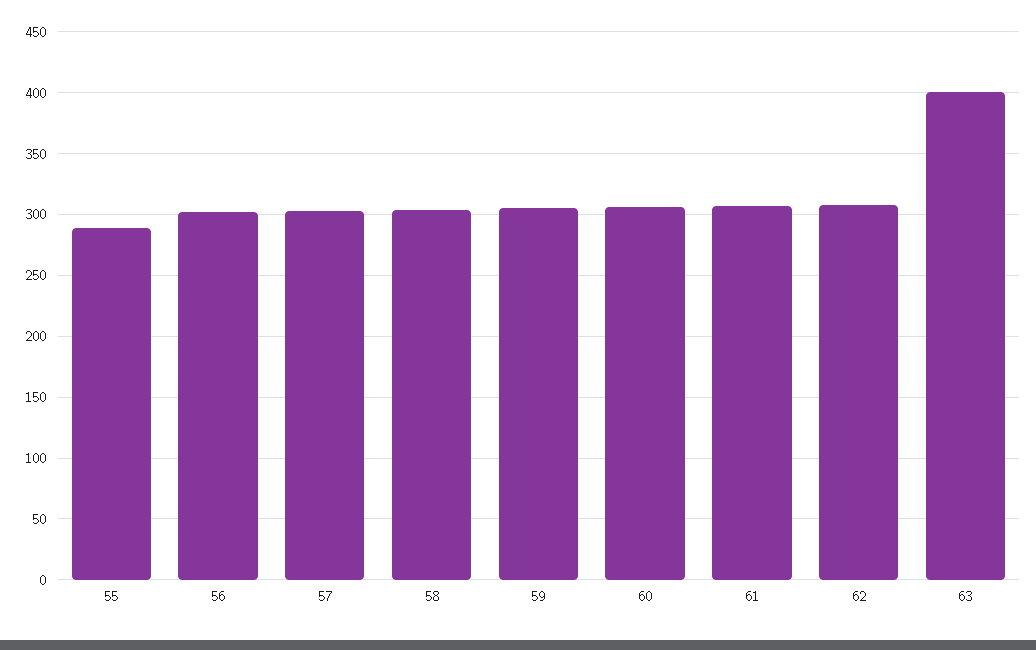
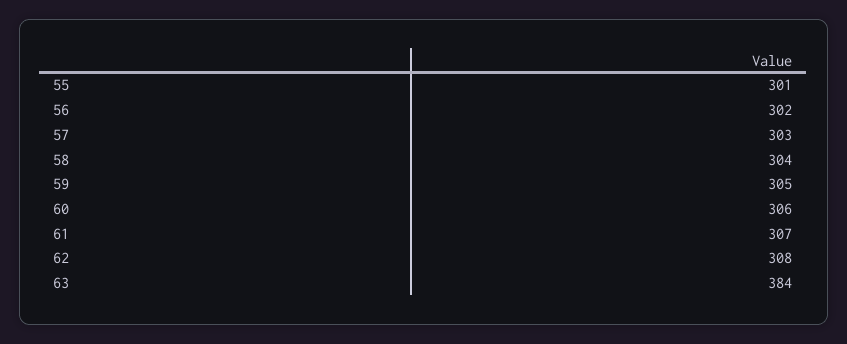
  {
-   "55": 290,
+   "55": 301,
    "56": 302,
    "57": 303,
    "58": 304,
    "59": 305,
    "60": 306,
    "61": 307,
    "62": 308,
-   "63": 400
+   "63": 384
  }

